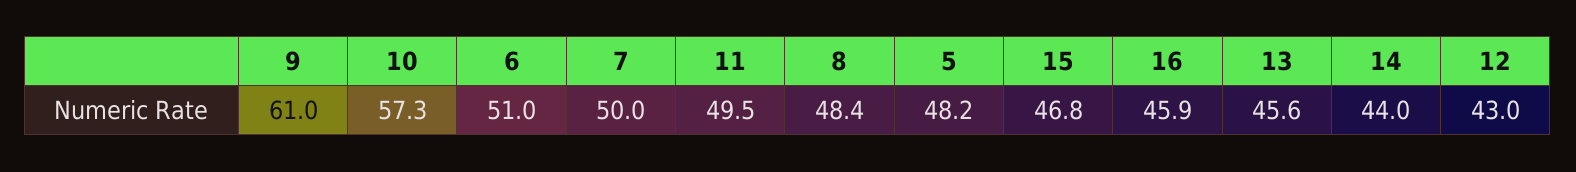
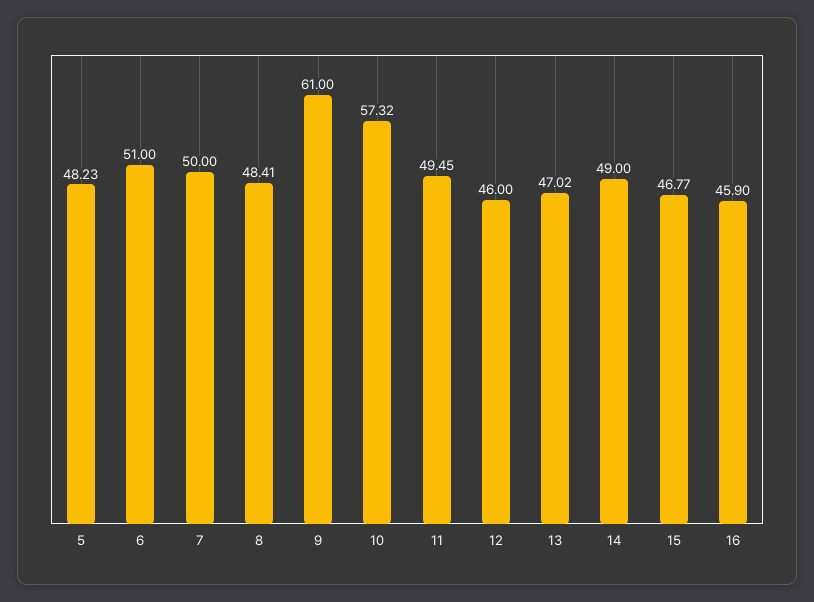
  {
    "9": 61,
    "10": 57.32,
    "6": 51,
    "7": 50,
    "11": 49.45,
    "8": 48.41,
    "5": 48.23,
    "15": 46.77,
    "16": 45.9,
-   "13": 45.6,
+   "13": 47.02,
-   "14": 44,
+   "14": 49,
-   "12": 43
+   "12": 46
  }

